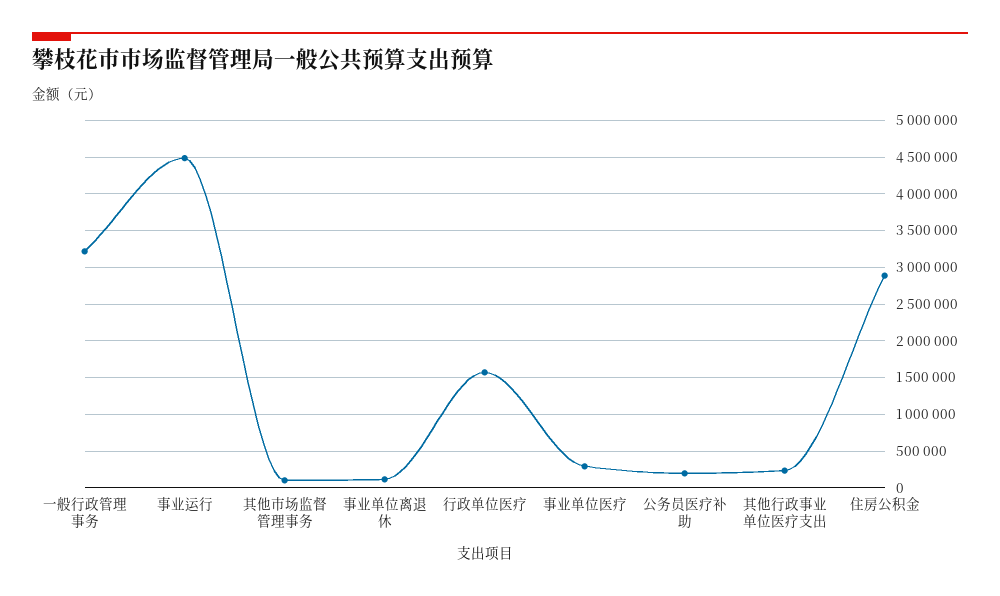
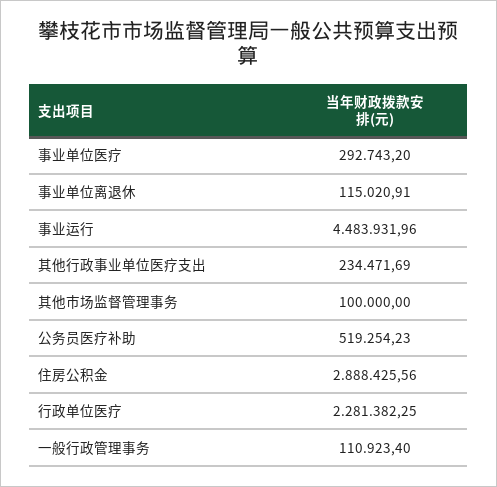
  {
-   "一般行政管理事务": 3200000,
+   "一般行政管理事务": 110923.4,
    "事业运行": 4483931.96,
    "其他市场监督管理事务": 100000,
    "事业单位离退休": 115020.91,
-   "行政单位医疗": 1600000,
+   "行政单位医疗": 2281382.25,
    "事业单位医疗": 292743.2,
-   "公务员医疗补助": 200000,
+   "公务员医疗补助": 519254.23,
    "其他行政事业单位医疗支出": 234471.69,
    "住房公积金": 2888425.56
  }

